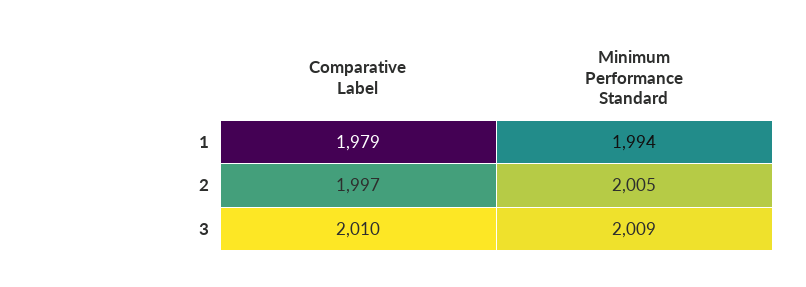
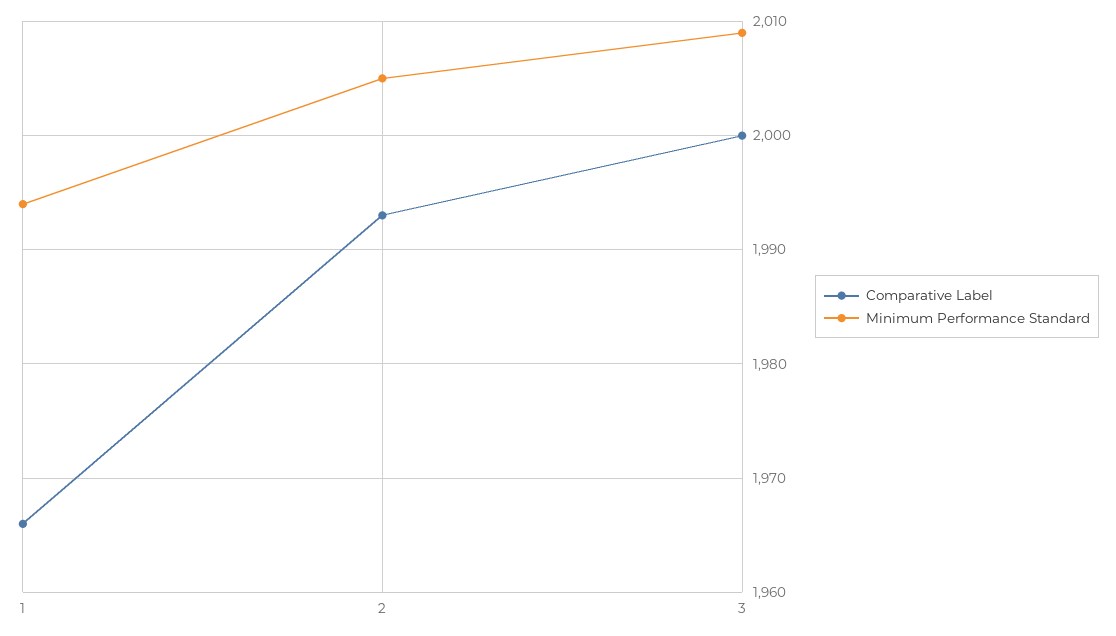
  {
    "Comparative Label": {
-     "1": 1979,
+     "1": 1966,
-     "2": 1997,
+     "2": 1993,
-     "3": 2010
+     "3": 2000
    },
    "Minimum Performance Standard": {
      "1": 1994,
      "2": 2005,
      "3": 2009
    }
  }

